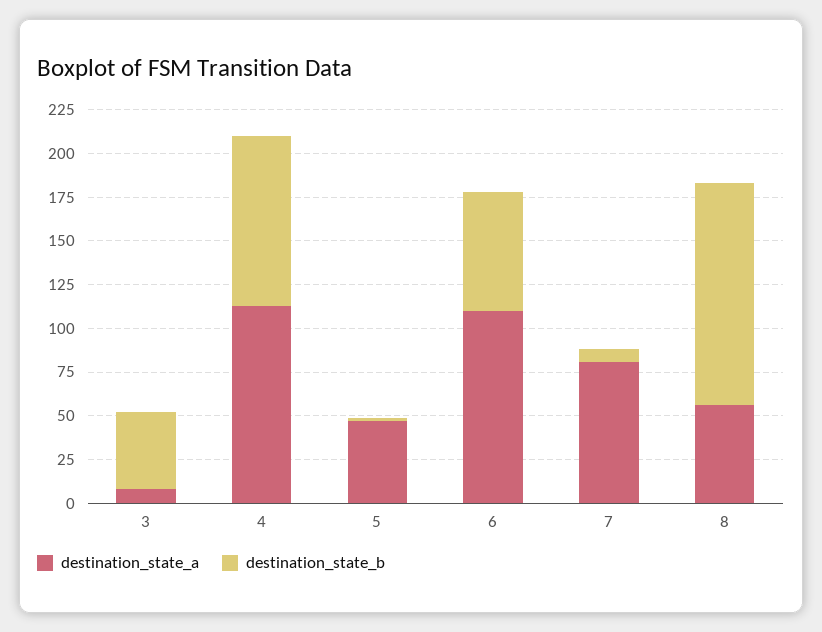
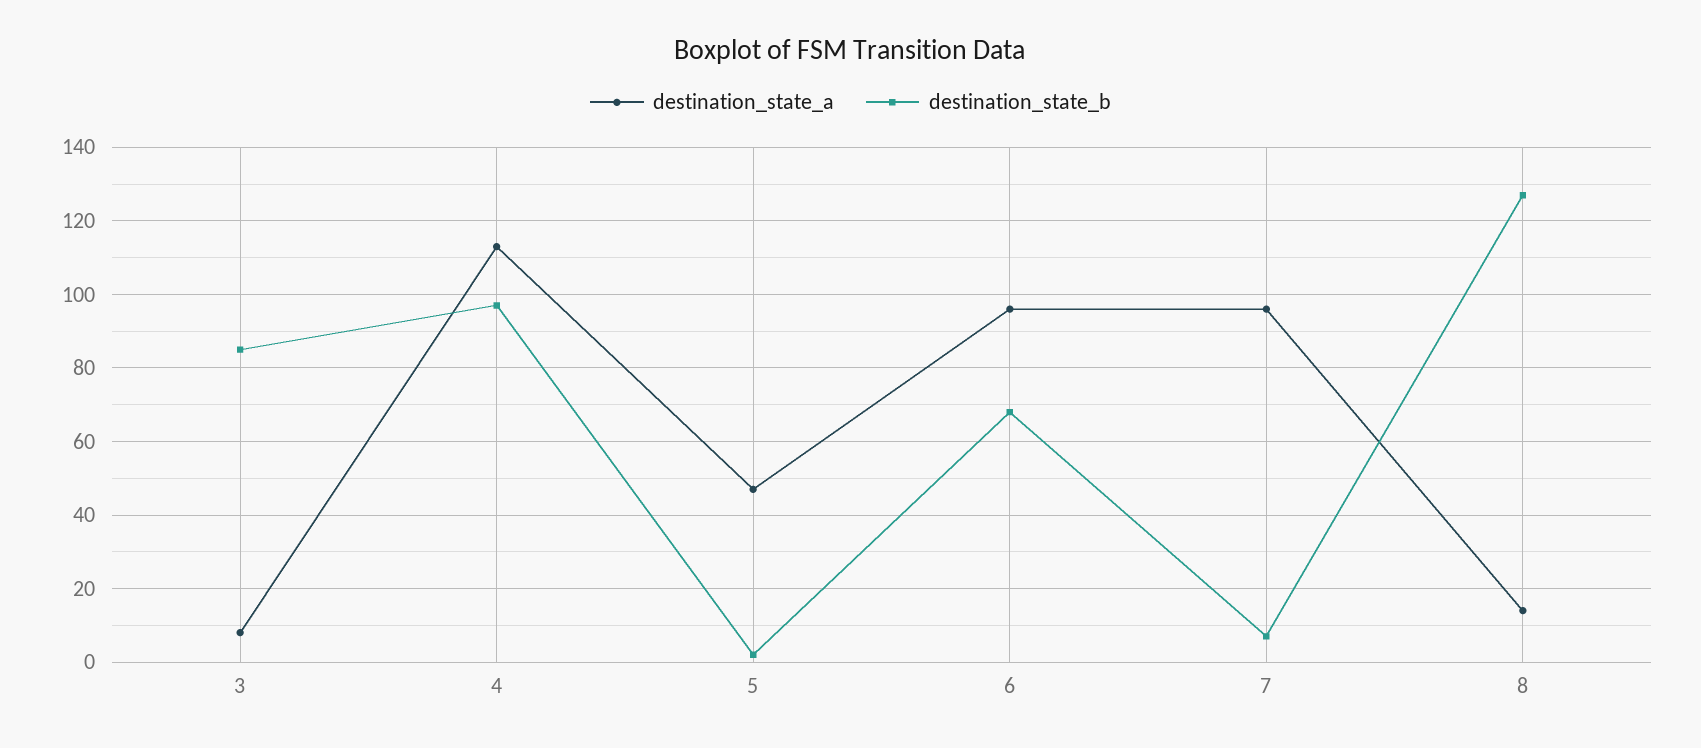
  {
    "destination_state_a": {
      "3": 10,
      "4": 115,
      "5": 45,
-     "6": 110,
+     "6": 95,
-     "7": 80,
+     "7": 95,
-     "8": 55
+     "8": 15
    },
    "destination_state_b": {
-     "3": 45,
+     "3": 85,
      "4": 95,
      "5": 0,
      "6": 70,
      "7": 5,
      "8": 125
    }
  }

